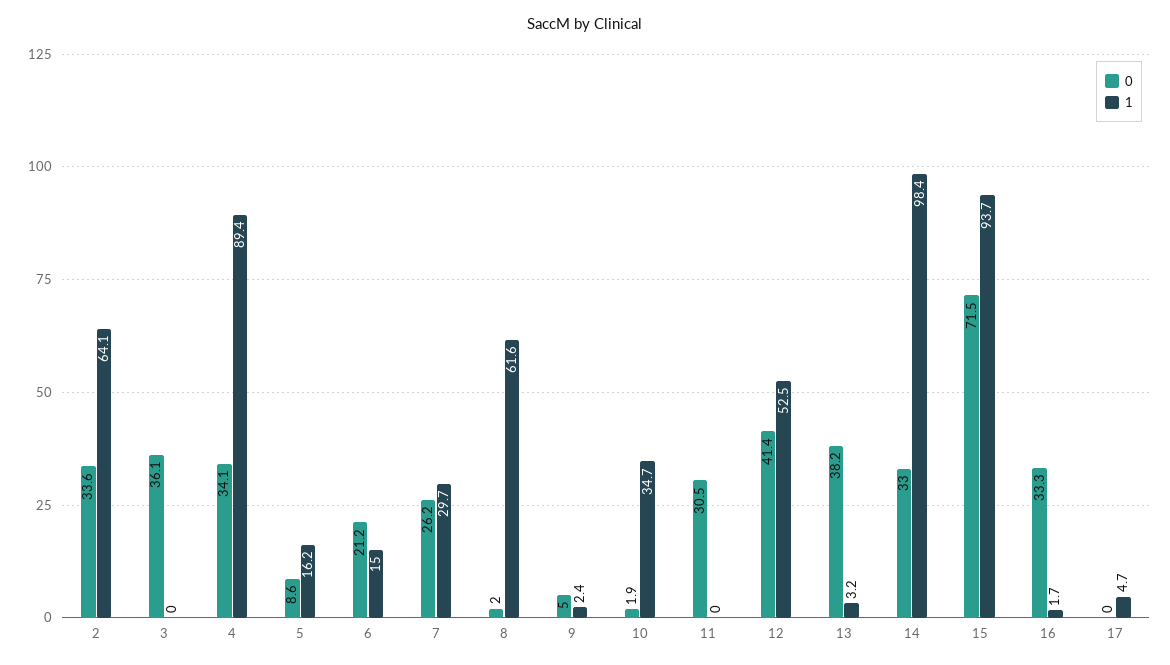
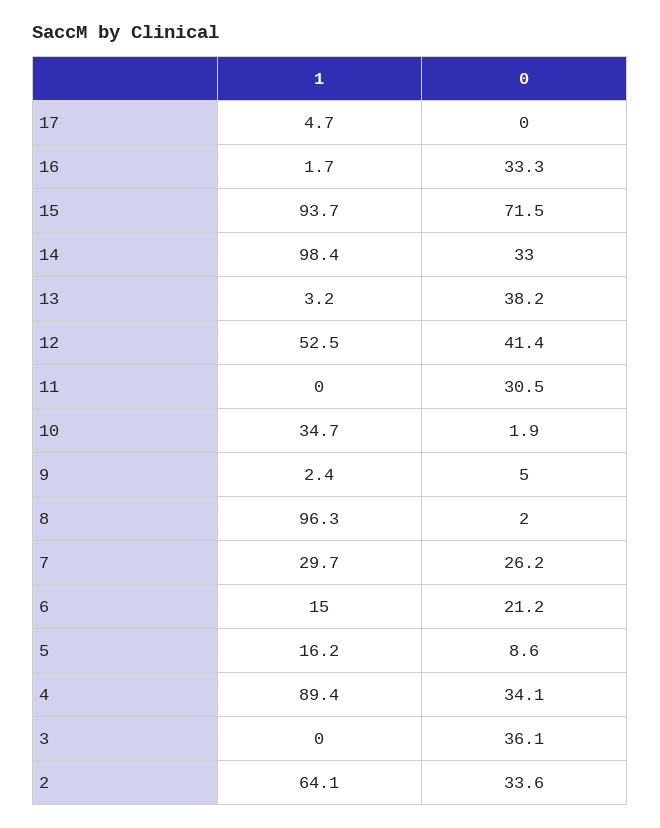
  {
    "0": {
      "2": 33.6,
      "3": 36.1,
      "4": 34.1,
      "5": 8.6,
      "6": 21.2,
      "7": 26.2,
      "8": 2,
      "9": 5,
      "10": 1.9,
      "11": 30.5,
      "12": 41.4,
      "13": 38.2,
      "14": 33,
      "15": 71.5,
      "16": 33.3,
      "17": 0
    },
    "1": {
      "2": 64.1,
      "3": 0,
      "4": 89.4,
      "5": 16.2,
      "6": 15,
      "7": 29.7,
-     "8": 61.6,
+     "8": 96.3,
      "9": 2.4,
      "10": 34.7,
      "11": 0,
      "12": 52.5,
      "13": 3.2,
      "14": 98.4,
      "15": 93.7,
      "16": 1.7,
      "17": 4.7
    }
  }

